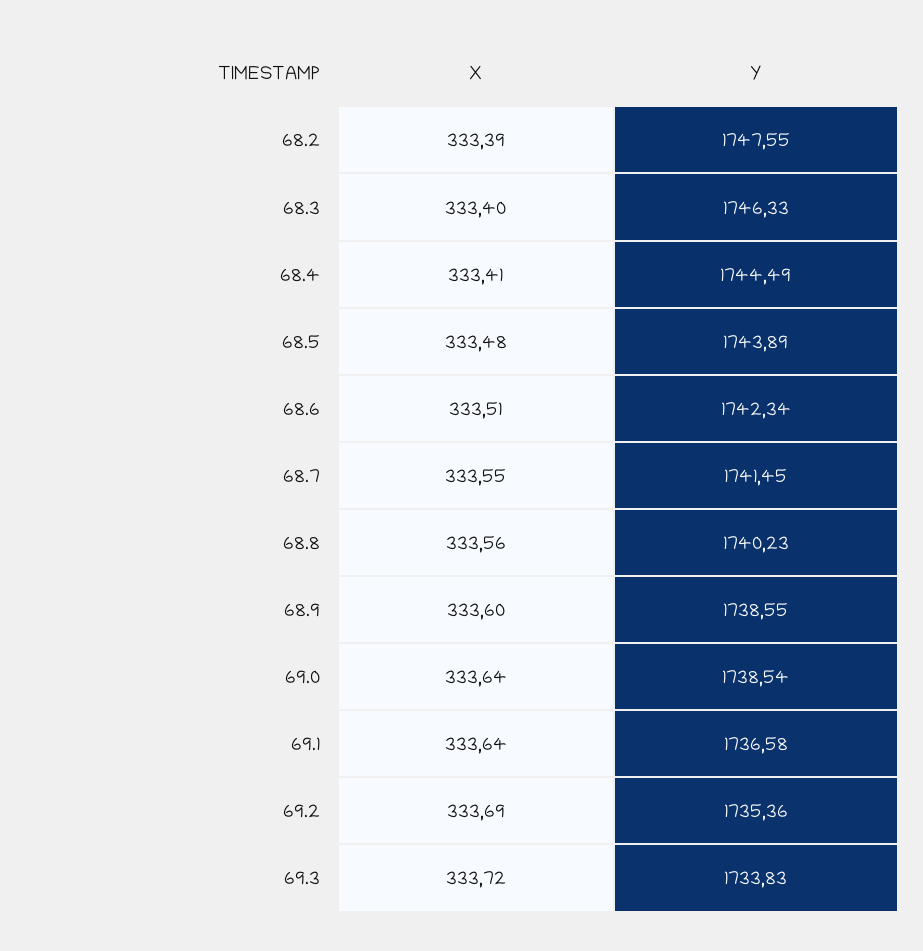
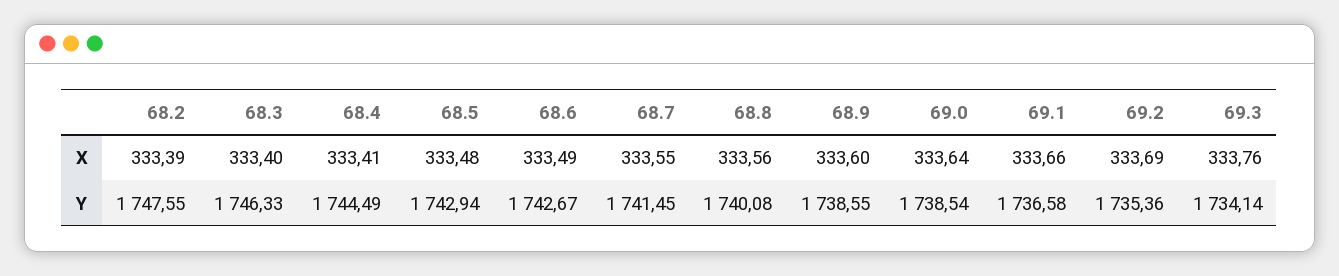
  {
    "X": {
      "68.2": 333.39,
      "68.3": 333.4,
      "68.4": 333.41,
      "68.5": 333.48,
-     "68.6": 333.51,
+     "68.6": 333.49,
      "68.7": 333.55,
      "68.8": 333.56,
      "68.9": 333.6,
      "69.0": 333.64,
-     "69.1": 333.64,
+     "69.1": 333.66,
      "69.2": 333.69,
-     "69.3": 333.72
+     "69.3": 333.76
    },
    "Y": {
      "68.2": 1747.55,
      "68.3": 1746.33,
      "68.4": 1744.49,
-     "68.5": 1743.89,
+     "68.5": 1742.94,
-     "68.6": 1742.34,
+     "68.6": 1742.67,
      "68.7": 1741.45,
-     "68.8": 1740.23,
+     "68.8": 1740.08,
      "68.9": 1738.55,
      "69.0": 1738.54,
      "69.1": 1736.58,
      "69.2": 1735.36,
-     "69.3": 1733.83
+     "69.3": 1734.14
    }
  }

